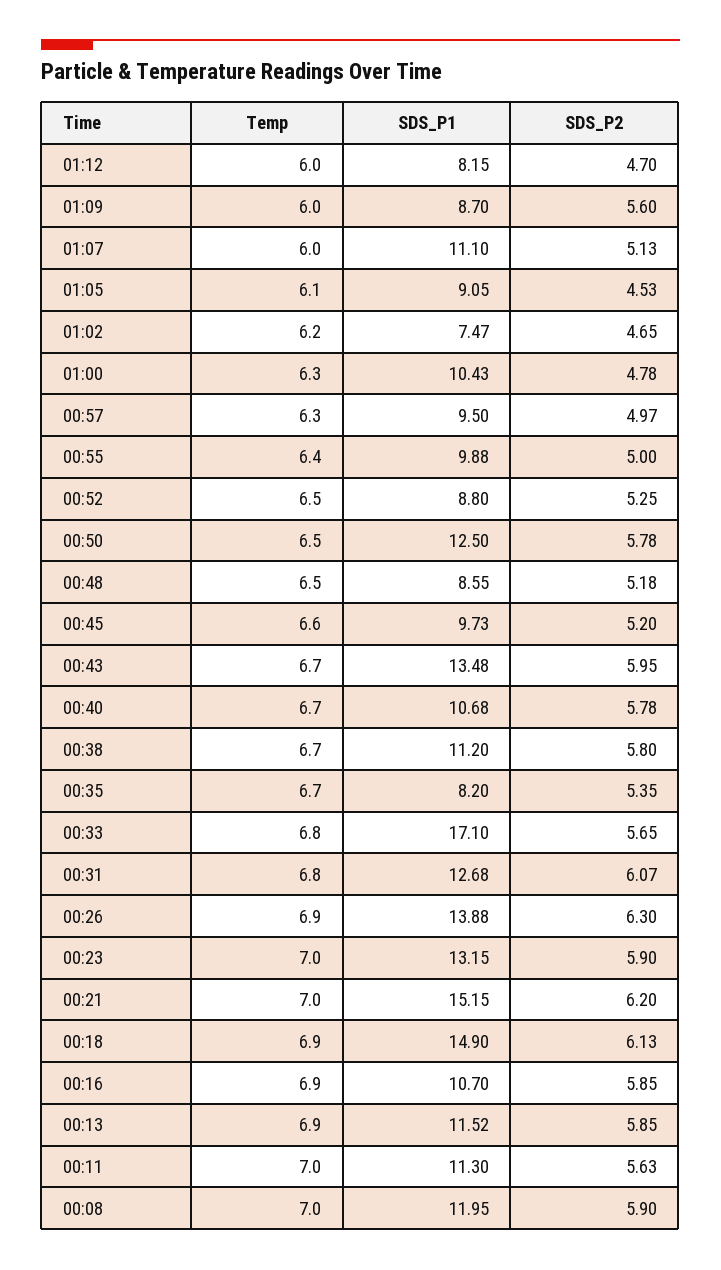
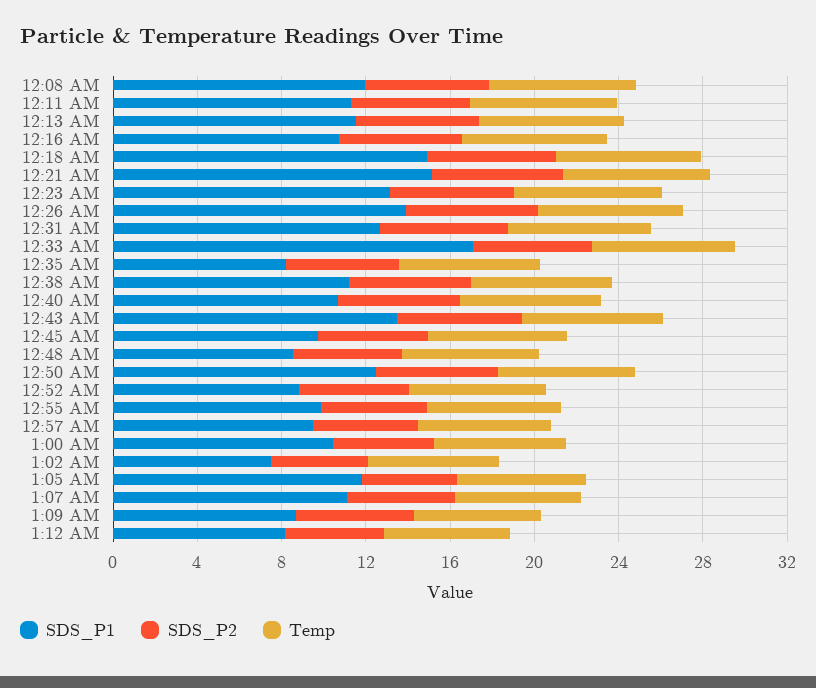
  {
    "Temp": {
      "01:12": 6,
      "01:09": 6,
      "01:07": 6,
      "01:05": 6.1,
      "01:02": 6.2,
      "01:00": 6.3,
      "00:57": 6.3,
      "00:55": 6.4,
      "00:52": 6.5,
      "00:50": 6.5,
      "00:48": 6.5,
      "00:45": 6.6,
      "00:43": 6.7,
      "00:40": 6.7,
      "00:38": 6.7,
      "00:35": 6.7,
      "00:33": 6.8,
      "00:31": 6.8,
      "00:26": 6.9,
      "00:23": 7,
      "00:21": 7,
      "00:18": 6.9,
      "00:16": 6.9,
      "00:13": 6.9,
      "00:11": 7,
      "00:08": 7
    },
    "SDS_P1": {
      "01:12": 8.15,
      "01:09": 8.7,
      "01:07": 11.1,
-     "01:05": 9.05,
+     "01:05": 12,
      "01:02": 7.47,
      "01:00": 10.43,
      "00:57": 9.5,
      "00:55": 9.88,
      "00:52": 8.8,
      "00:50": 12.5,
      "00:48": 8.55,
      "00:45": 9.73,
      "00:43": 13.48,
      "00:40": 10.68,
      "00:38": 11.2,
      "00:35": 8.2,
      "00:33": 17.1,
      "00:31": 12.68,
      "00:26": 13.88,
      "00:23": 13.15,
      "00:21": 15.15,
      "00:18": 14.9,
      "00:16": 10.7,
      "00:13": 11.52,
      "00:11": 11.3,
      "00:08": 11.95
    },
    "SDS_P2": {
      "01:12": 4.7,
      "01:09": 5.6,
      "01:07": 5.13,
      "01:05": 4.53,
      "01:02": 4.65,
      "01:00": 4.78,
      "00:57": 4.97,
      "00:55": 5,
      "00:52": 5.25,
      "00:50": 5.78,
      "00:48": 5.18,
      "00:45": 5.2,
      "00:43": 5.95,
      "00:40": 5.78,
      "00:38": 5.8,
      "00:35": 5.35,
      "00:33": 5.65,
      "00:31": 6.07,
      "00:26": 6.3,
      "00:23": 5.9,
      "00:21": 6.2,
      "00:18": 6.13,
      "00:16": 5.85,
      "00:13": 5.85,
      "00:11": 5.63,
      "00:08": 5.9
    }
  }

